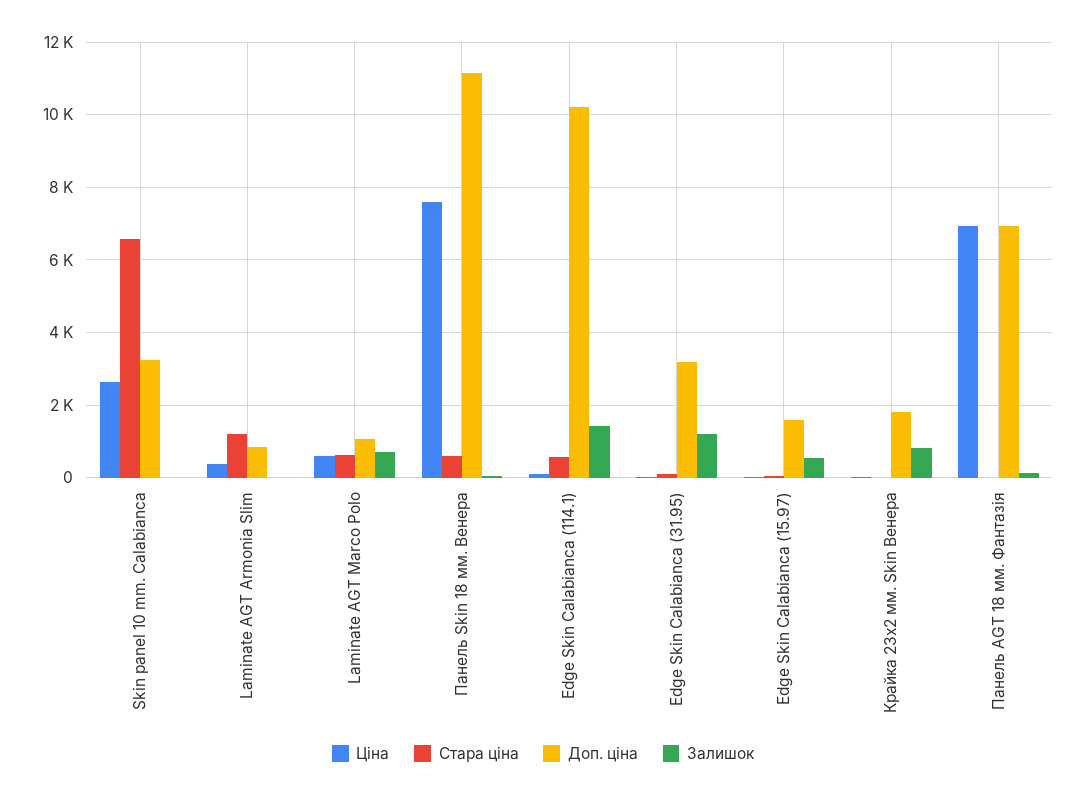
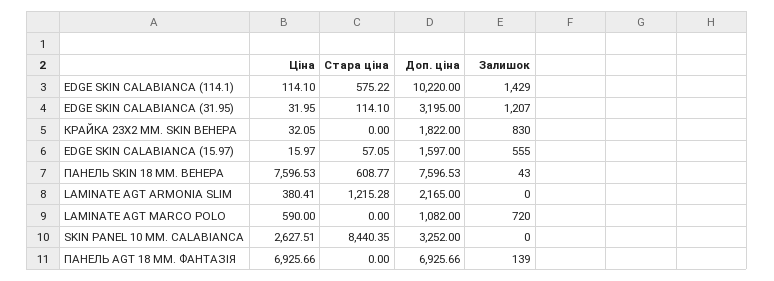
  {
    "Ціна": {
      "Skin panel 10 mm. Calabianca": 2627.51,
      "Laminate AGT Armonia Slim": 380.41,
      "Laminate AGT Marco Polo": 590,
      "Панель Skin 18 мм. Венера": 7596.53,
      "Edge Skin Calabianca (114.1)": 114.1,
      "Edge Skin Calabianca (31.95)": 31.95,
      "Edge Skin Calabianca (15.97)": 15.97,
      "Крайка 23x2 мм. Skin Венера": 32.05,
      "Панель AGT 18 мм. Фантазія": 6925.66
    },
    "Стара ціна": {
-     "Skin panel 10 mm. Calabianca": 6600,
+     "Skin panel 10 mm. Calabianca": 8440.35,
      "Laminate AGT Armonia Slim": 1215.28,
-     "Laminate AGT Marco Polo": 600,
+     "Laminate AGT Marco Polo": 0,
      "Панель Skin 18 мм. Венера": 608.77,
      "Edge Skin Calabianca (114.1)": 575.22,
      "Edge Skin Calabianca (31.95)": 114.1,
      "Edge Skin Calabianca (15.97)": 57.05,
      "Крайка 23x2 мм. Skin Венера": 0,
      "Панель AGT 18 мм. Фантазія": 0
    },
    "Доп. ціна": {
      "Skin panel 10 mm. Calabianca": 3252,
-     "Laminate AGT Armonia Slim": 800,
+     "Laminate AGT Armonia Slim": 2165,
      "Laminate AGT Marco Polo": 1082,
-     "Панель Skin 18 мм. Венера": 11200,
+     "Панель Skin 18 мм. Венера": 7596.53,
      "Edge Skin Calabianca (114.1)": 10220,
      "Edge Skin Calabianca (31.95)": 3195,
      "Edge Skin Calabianca (15.97)": 1597,
      "Крайка 23x2 мм. Skin Венера": 1822,
      "Панель AGT 18 мм. Фантазія": 6925.66
    },
    "Залишок": {
      "Skin panel 10 mm. Calabianca": 0,
      "Laminate AGT Armonia Slim": 0,
      "Laminate AGT Marco Polo": 720,
      "Панель Skin 18 мм. Венера": 43,
      "Edge Skin Calabianca (114.1)": 1429,
      "Edge Skin Calabianca (31.95)": 1207,
      "Edge Skin Calabianca (15.97)": 555,
      "Крайка 23x2 мм. Skin Венера": 830,
      "Панель AGT 18 мм. Фантазія": 139
    }
  }

